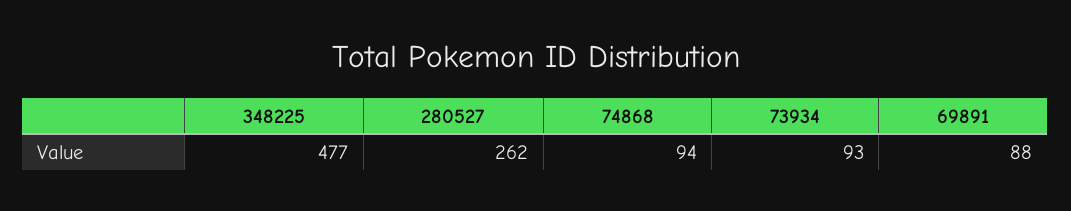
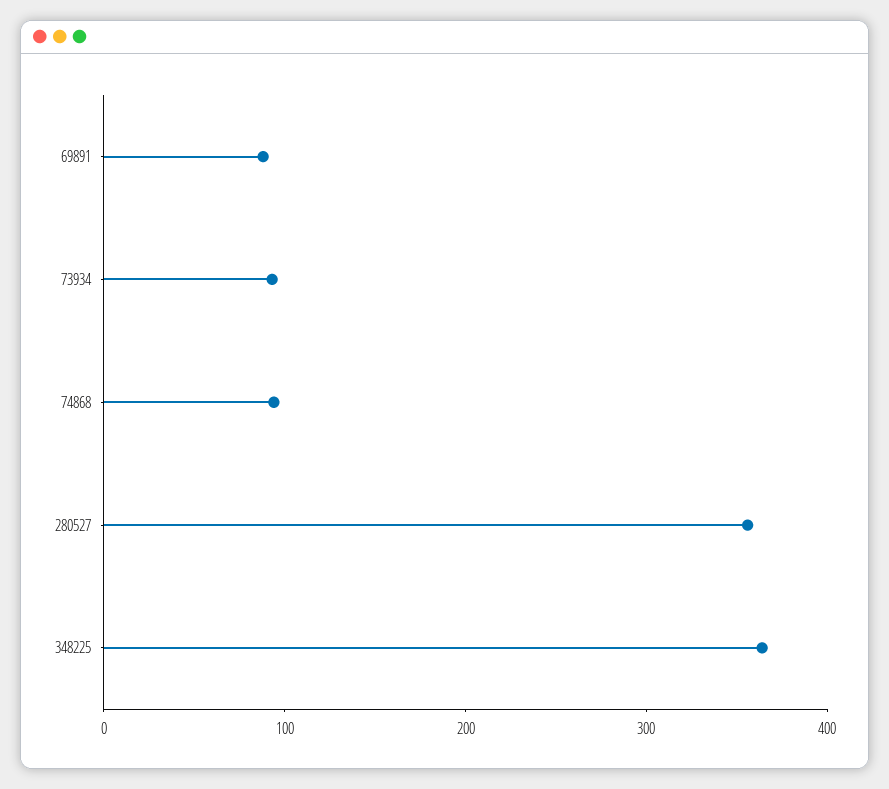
  {
-   "348225": 477,
+   "348225": 360,
-   "280527": 262,
+   "280527": 360,
    "74868": 94,
    "73934": 93,
    "69891": 88
  }

